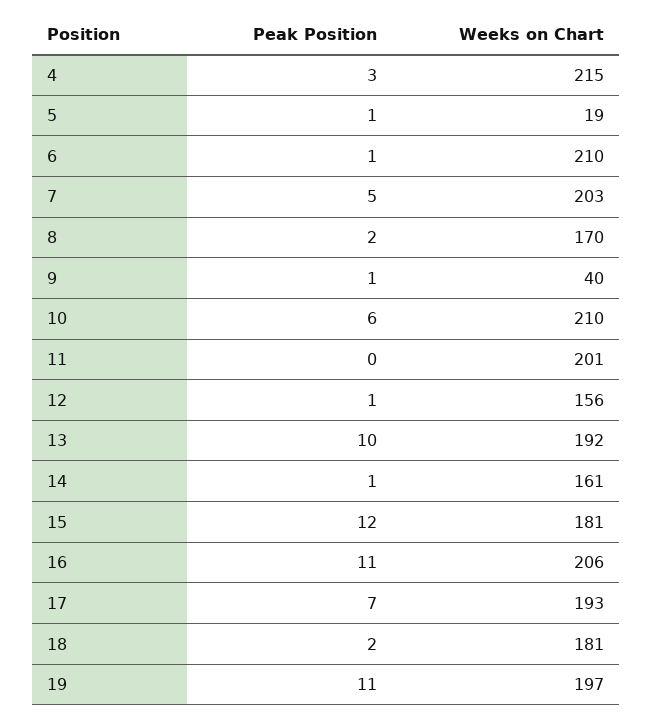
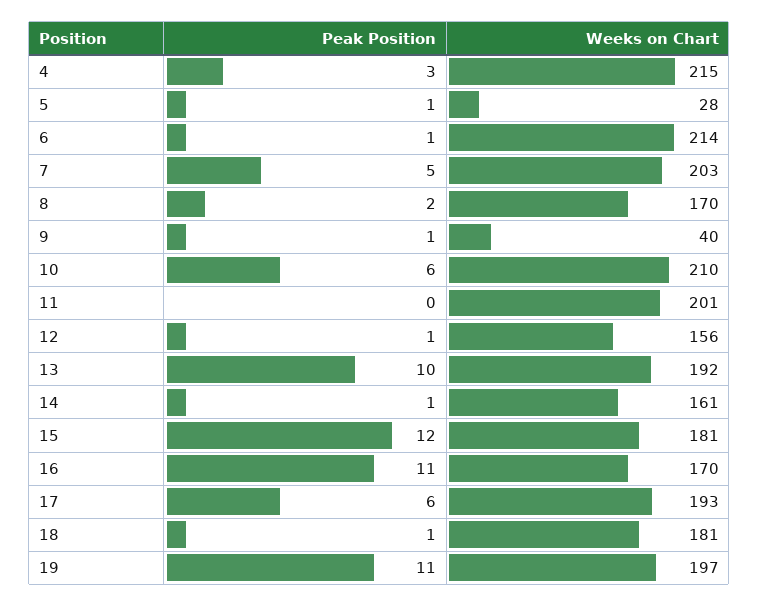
  {
    "Peak Position": {
      "4": 3,
      "5": 1,
      "6": 1,
      "7": 5,
      "8": 2,
      "9": 1,
      "10": 6,
      "11": 0,
      "12": 1,
      "13": 10,
      "14": 1,
      "15": 12,
      "16": 11,
-     "17": 7,
+     "17": 6,
-     "18": 2,
+     "18": 1,
      "19": 11
    },
    "Weeks on Chart": {
      "4": 215,
-     "5": 19,
+     "5": 28,
-     "6": 210,
+     "6": 214,
      "7": 203,
      "8": 170,
      "9": 40,
      "10": 210,
      "11": 201,
      "12": 156,
      "13": 192,
      "14": 161,
      "15": 181,
-     "16": 206,
+     "16": 170,
      "17": 193,
      "18": 181,
      "19": 197
    }
  }

